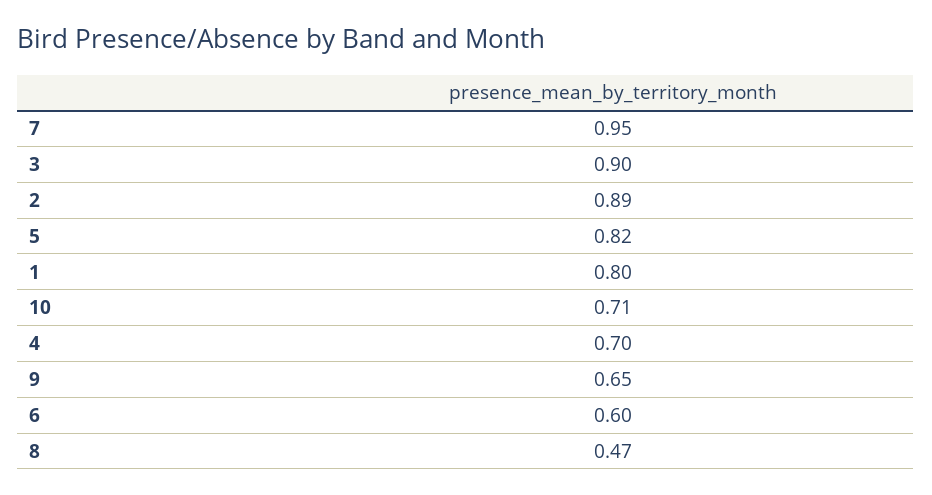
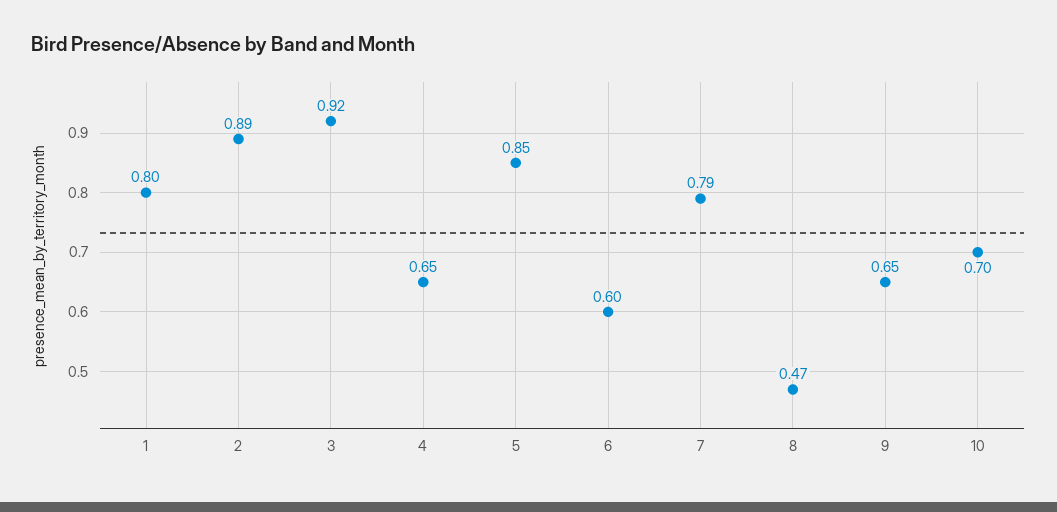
  {
-   "7": 0.95,
+   "7": 0.79,
-   "3": 0.9,
+   "3": 0.92,
    "2": 0.89,
-   "5": 0.82,
+   "5": 0.85,
    "1": 0.8,
-   "10": 0.71,
+   "10": 0.7,
-   "4": 0.7,
+   "4": 0.65,
    "9": 0.65,
    "6": 0.6,
    "8": 0.47
  }

